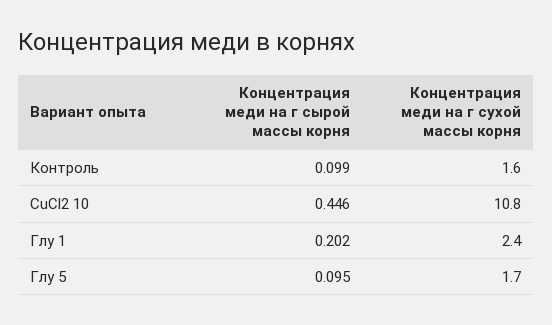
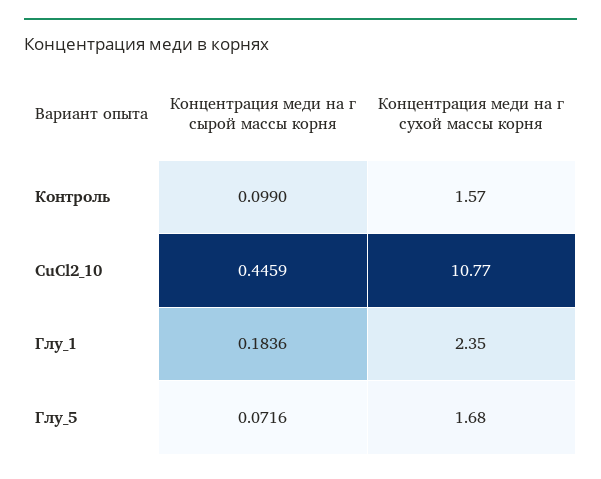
  {
    "Концентрация меди на г сырой массы корня": {
      "Контроль": 0.099,
      "CuCl2 10": 0.4459,
-     "Глу 1": 0.202,
+     "Глу 1": 0.1836,
-     "Глу 5": 0.095
+     "Глу 5": 0.0716
    },
    "Концентрация меди на г сухой массы корня": {
      "Контроль": 1.57,
      "CuCl2 10": 10.77,
      "Глу 1": 2.35,
      "Глу 5": 1.68
    }
  }

